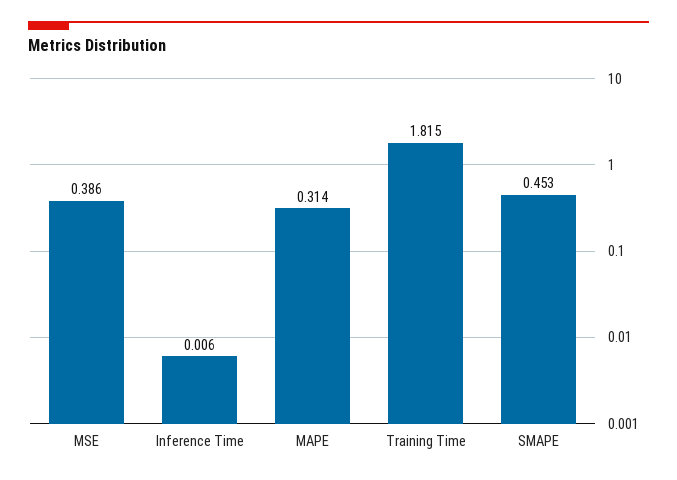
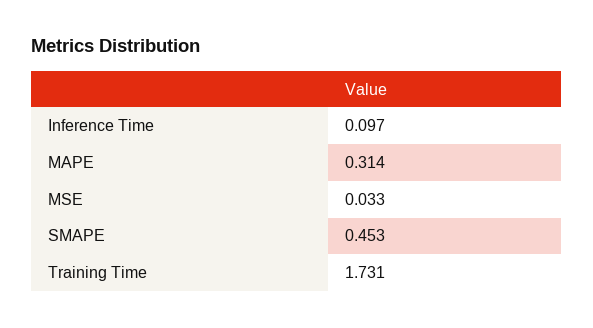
  {
-   "MSE": 0.386,
+   "MSE": 0.033,
-   "Inference Time": 0.006,
+   "Inference Time": 0.097,
    "MAPE": 0.314,
-   "Training Time": 1.815,
+   "Training Time": 1.731,
    "SMAPE": 0.453
  }

